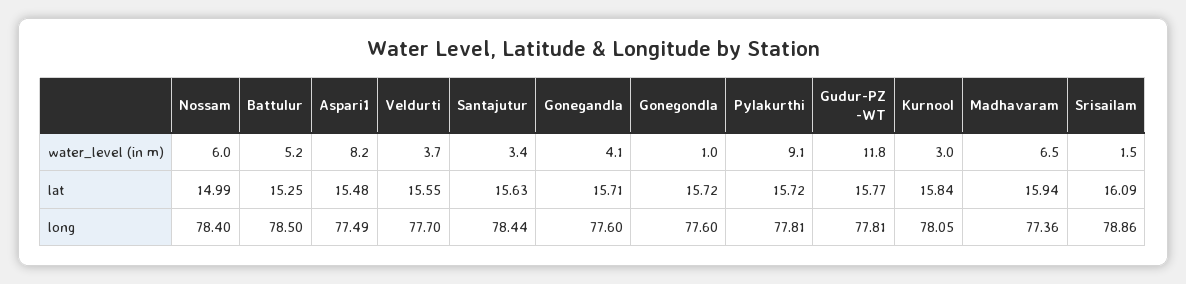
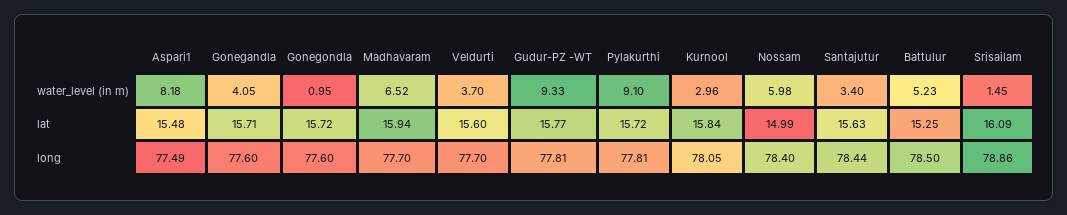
  {
    "Nossam": {
      "water_level (in m)": 5.98,
      "lat": 14.99,
      "long": 78.4
    },
    "Battulur": {
      "water_level (in m)": 5.23,
      "lat": 15.25,
      "long": 78.5
    },
    "Aspari1": {
      "water_level (in m)": 8.18,
      "lat": 15.48,
      "long": 77.49
    },
    "Veldurti": {
      "water_level (in m)": 3.7,
-     "lat": 15.55,
+     "lat": 15.6,
      "long": 77.7
    },
    "Santajutur": {
      "water_level (in m)": 3.4,
      "lat": 15.63,
      "long": 78.44
    },
    "Gonegandla": {
      "water_level (in m)": 4.05,
      "lat": 15.71,
      "long": 77.6
    },
    "Gonegondla": {
      "water_level (in m)": 0.95,
      "lat": 15.72,
      "long": 77.6
    },
    "Pylakurthi": {
      "water_level (in m)": 9.1,
      "lat": 15.72,
      "long": 77.81
    },
    "Gudur-PZ -WT": {
-     "water_level (in m)": 11.8,
+     "water_level (in m)": 9.33,
      "lat": 15.77,
      "long": 77.81
    },
    "Kurnool": {
      "water_level (in m)": 2.96,
      "lat": 15.84,
      "long": 78.05
    },
    "Madhavaram": {
      "water_level (in m)": 6.52,
      "lat": 15.94,
-     "long": 77.36
+     "long": 77.7
    },
    "Srisailam": {
      "water_level (in m)": 1.45,
      "lat": 16.09,
      "long": 78.86
    }
  }

